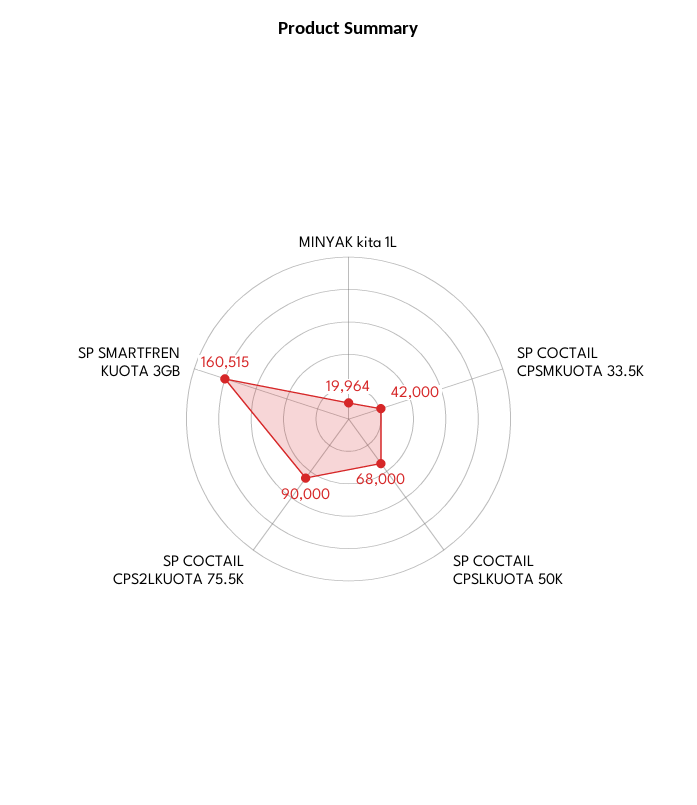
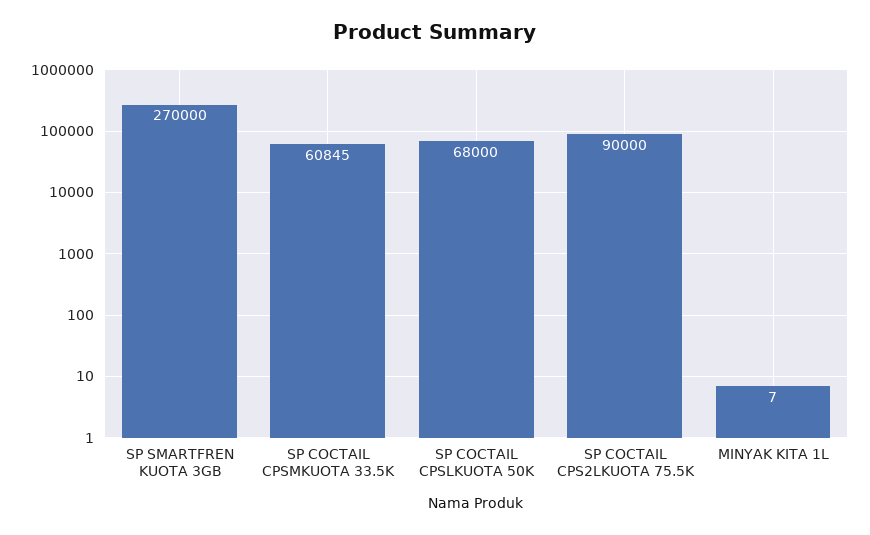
  {
-   "MINYAK kita 1L": 19964,
+   "MINYAK kita 1L": 7,
-   "SP COCTAIL CPSMKUOTA 33.5K": 42000,
+   "SP COCTAIL CPSMKUOTA 33.5K": 60845,
    "SP COCTAIL CPSLKUOTA 50K": 68000,
    "SP COCTAIL CPS2LKUOTA 75.5K": 90000,
-   "SP SMARTFREN KUOTA 3GB": 160515
+   "SP SMARTFREN KUOTA 3GB": 270000
  }

